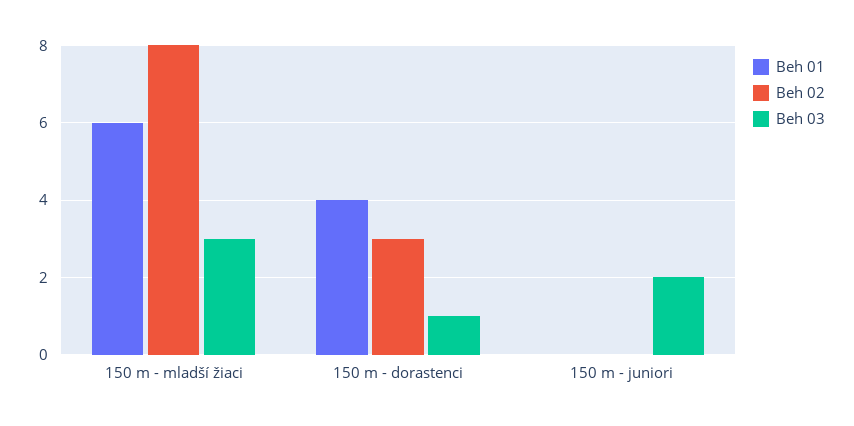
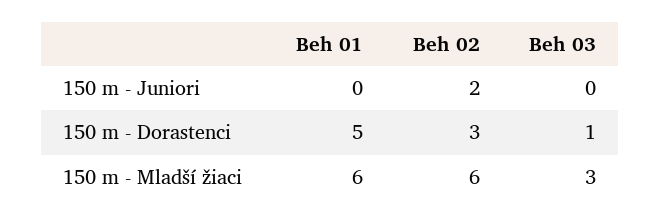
  {
    "Beh 01": {
      "150 m - mladší žiaci": 6,
-     "150 m - dorastenci": 4,
+     "150 m - dorastenci": 5,
      "150 m - juniori": 0
    },
    "Beh 02": {
-     "150 m - mladší žiaci": 8,
+     "150 m - mladší žiaci": 6,
      "150 m - dorastenci": 3,
-     "150 m - juniori": 0
+     "150 m - juniori": 2
    },
    "Beh 03": {
      "150 m - mladší žiaci": 3,
      "150 m - dorastenci": 1,
-     "150 m - juniori": 2
+     "150 m - juniori": 0
    }
  }

